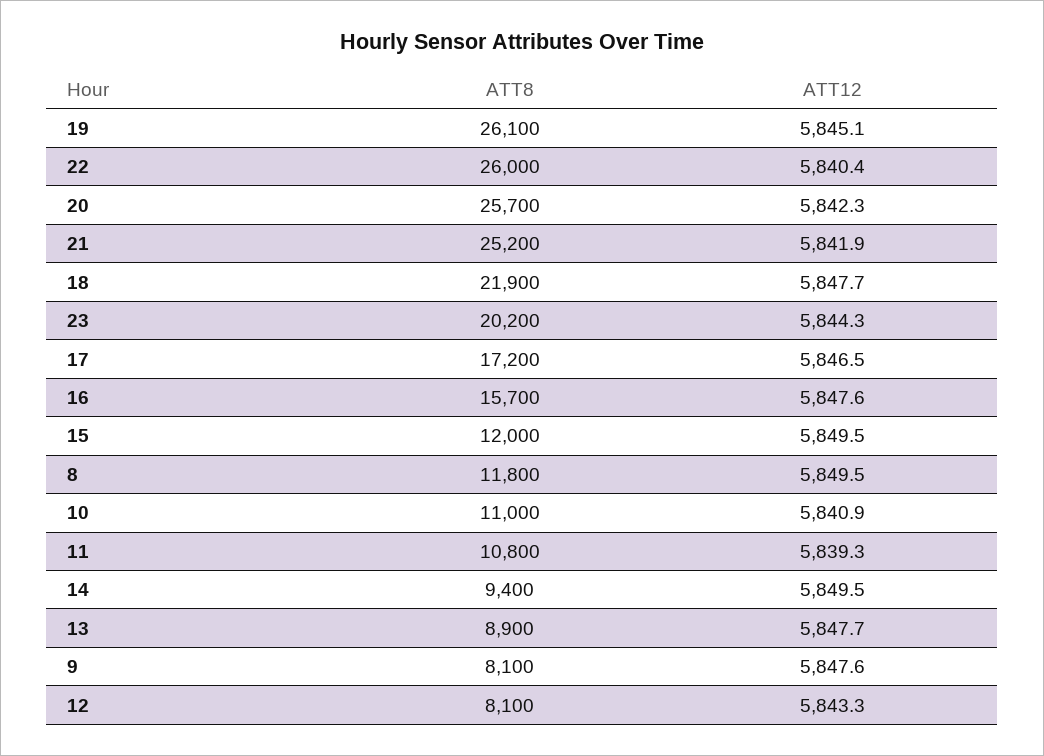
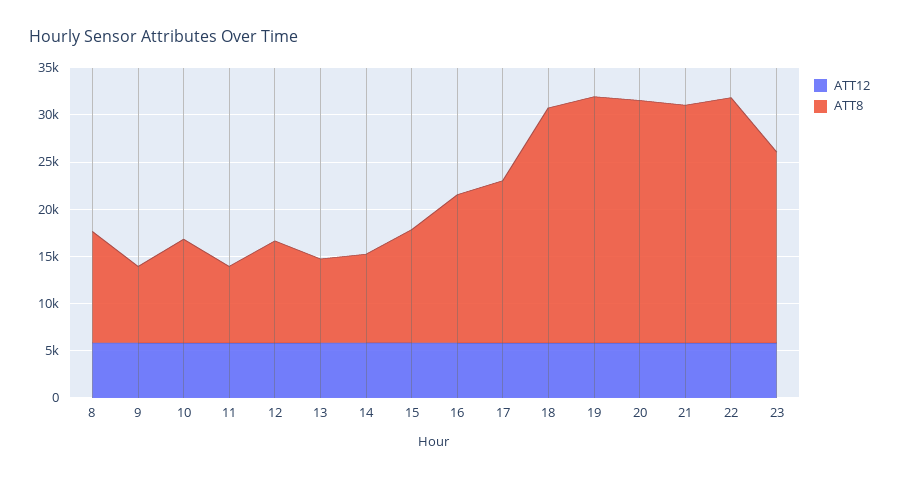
  {
    "ATT8": {
      "19": 26100,
      "22": 26000,
      "20": 25700,
      "21": 25200,
-     "18": 21900,
+     "18": 25000,
      "23": 20200,
      "17": 17200,
      "16": 15700,
      "15": 12000,
      "8": 11800,
      "10": 11000,
-     "11": 10800,
+     "11": 8000,
      "14": 9400,
      "13": 8900,
      "9": 8100,
-     "12": 8100
+     "12": 11000
    },
    "ATT12": {
      "19": 5845.1,
      "22": 5840.4,
      "20": 5842.3,
      "21": 5841.9,
      "18": 5847.7,
      "23": 5844.3,
      "17": 5846.5,
      "16": 5847.6,
      "15": 5849.5,
      "8": 5849.5,
      "10": 5840.9,
      "11": 5839.3,
      "14": 5849.5,
      "13": 5847.7,
      "9": 5847.6,
      "12": 5843.3
    }
  }

